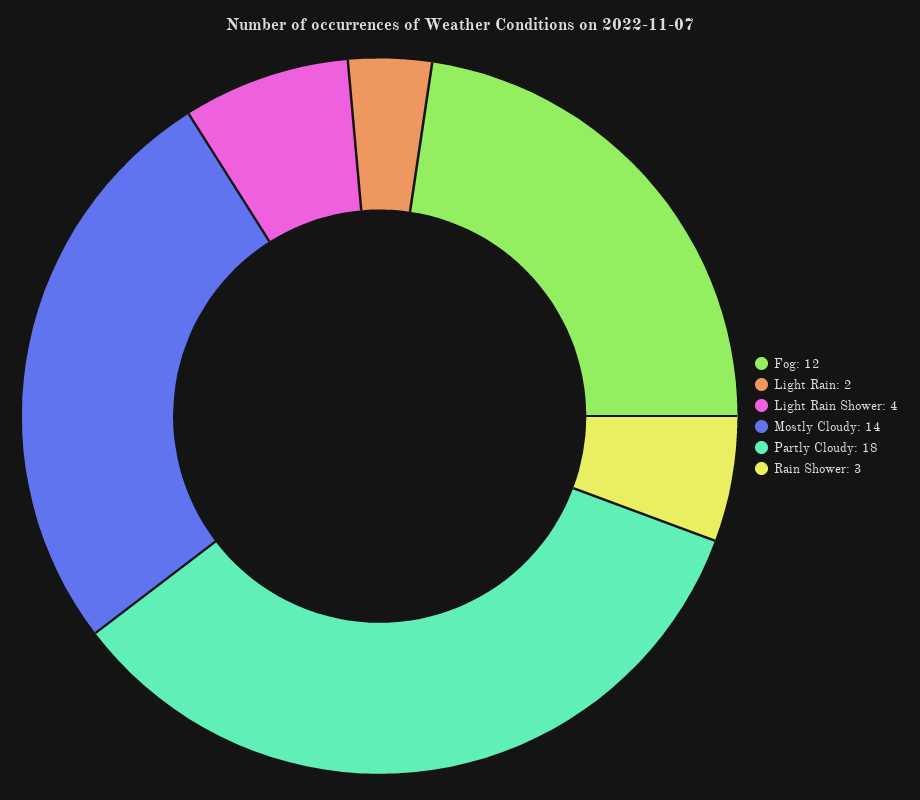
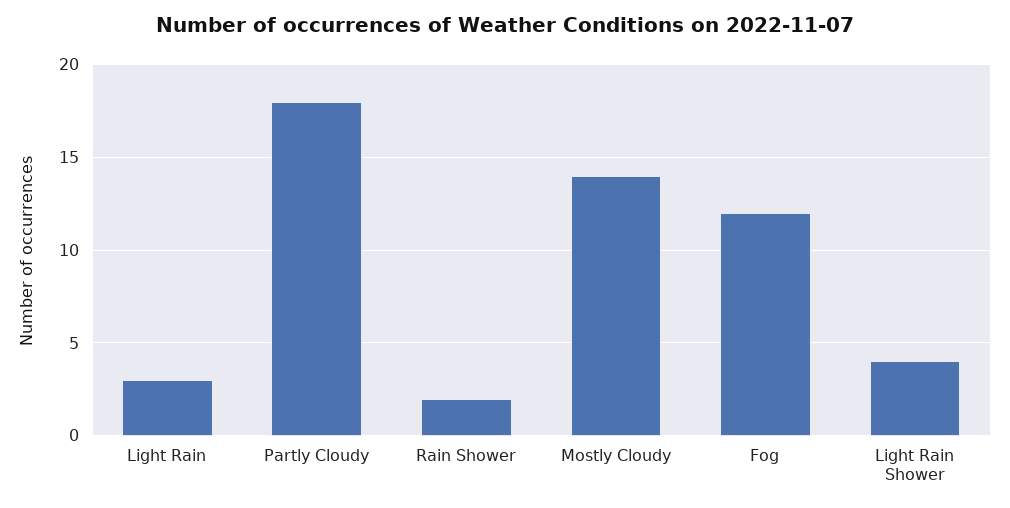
  {
    "Fog": 12,
-   "Light Rain": 2,
+   "Light Rain": 3,
    "Light Rain Shower": 4,
    "Mostly Cloudy": 14,
    "Partly Cloudy": 18,
-   "Rain Shower": 3
+   "Rain Shower": 2
  }

